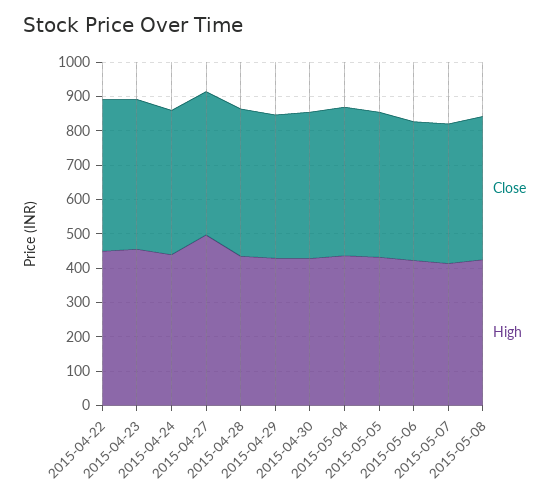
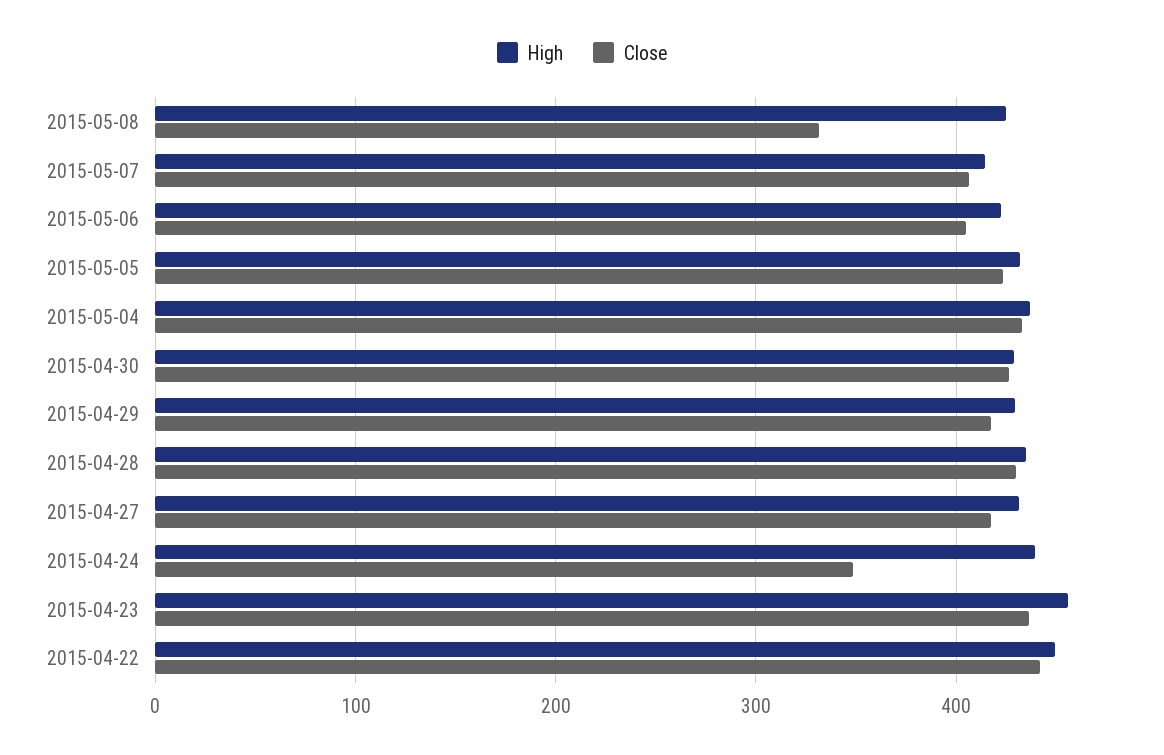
  {
    "Close": {
      "2015-04-22": 440,
      "2015-04-23": 440,
-     "2015-04-24": 425,
+     "2015-04-24": 350,
      "2015-04-27": 420,
      "2015-04-28": 430,
      "2015-04-29": 420,
      "2015-04-30": 430,
      "2015-05-04": 430,
      "2015-05-05": 420,
      "2015-05-06": 400,
      "2015-05-07": 410,
-     "2015-05-08": 425
+     "2015-05-08": 330
    },
    "High": {
      "2015-04-22": 450,
      "2015-04-23": 460,
      "2015-04-24": 440,
-     "2015-04-27": 500,
+     "2015-04-27": 430,
      "2015-04-28": 430,
      "2015-04-29": 430,
      "2015-04-30": 430,
      "2015-05-04": 440,
      "2015-05-05": 430,
      "2015-05-06": 420,
      "2015-05-07": 410,
      "2015-05-08": 430
    }
  }

